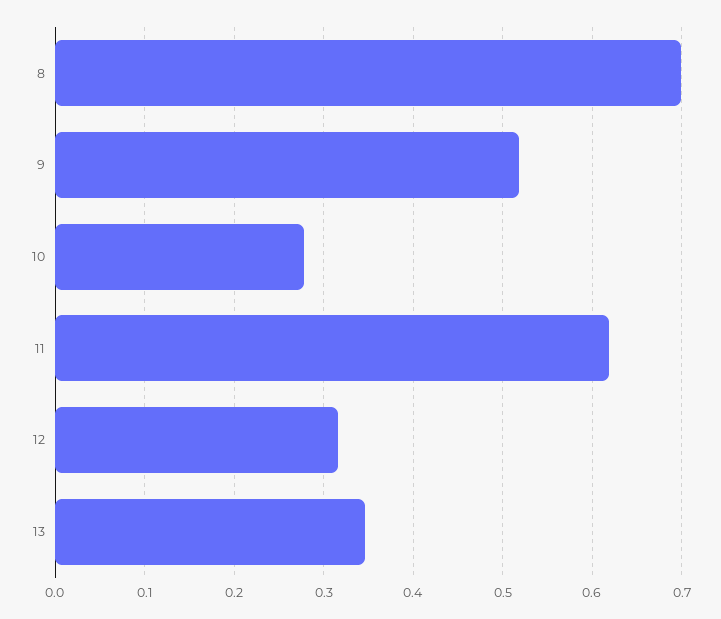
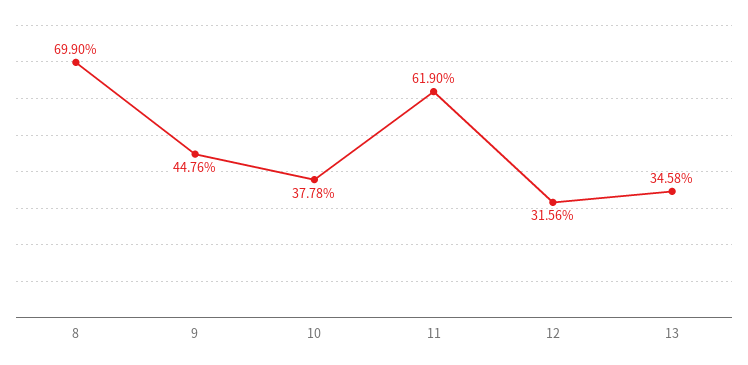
  {
    "8": 0.699,
-   "9": 0.52,
+   "9": 0.4476,
-   "10": 0.28,
+   "10": 0.3778,
    "11": 0.619,
    "12": 0.3156,
    "13": 0.3458
  }

